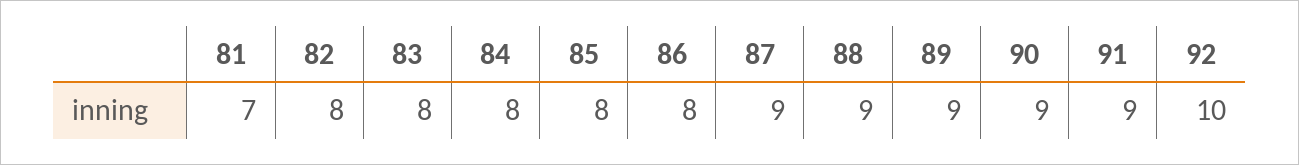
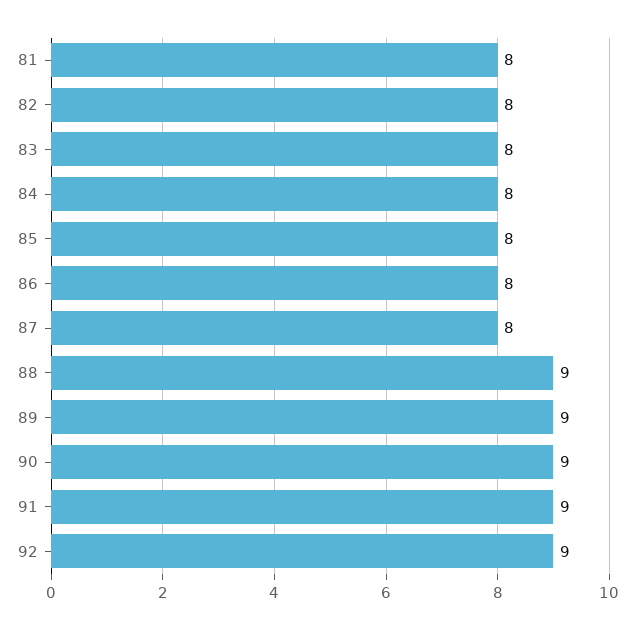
  {
-   "81": 7,
+   "81": 8,
    "82": 8,
    "83": 8,
    "84": 8,
    "85": 8,
    "86": 8,
-   "87": 9,
+   "87": 8,
    "88": 9,
    "89": 9,
    "90": 9,
    "91": 9,
-   "92": 10
+   "92": 9
  }

